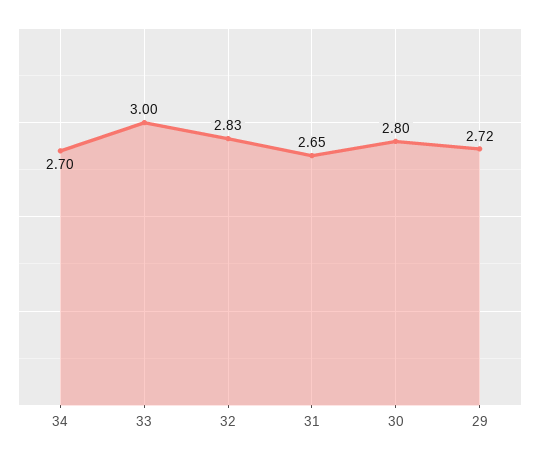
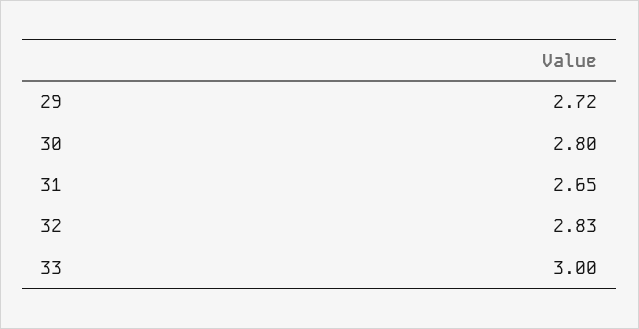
  {
-   "34": 2.7,
    "33": 3,
    "32": 2.83,
    "31": 2.65,
    "30": 2.8,
    "29": 2.72
  }

